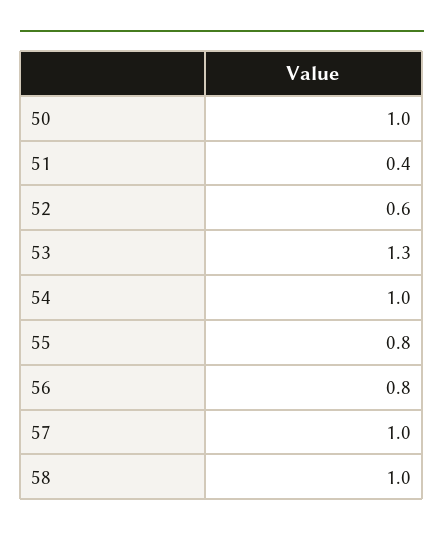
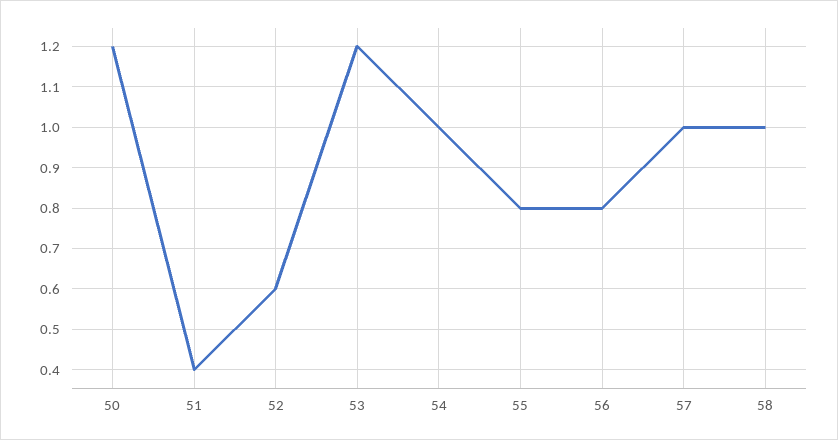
  {
-   "50": 1,
+   "50": 1.2,
    "51": 0.4,
    "52": 0.6,
-   "53": 1.3,
+   "53": 1.2,
    "54": 1,
    "55": 0.8,
    "56": 0.8,
    "57": 1,
    "58": 1
  }

